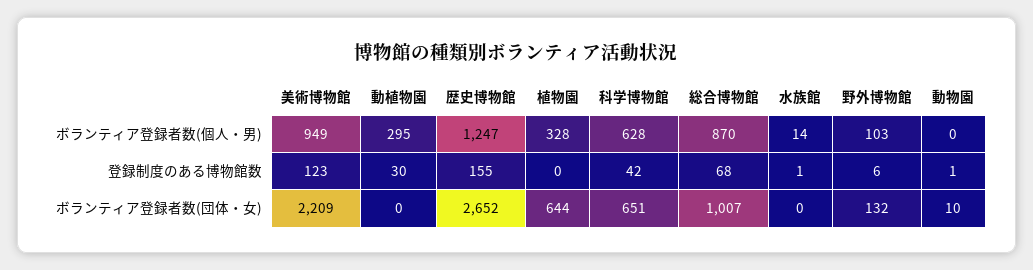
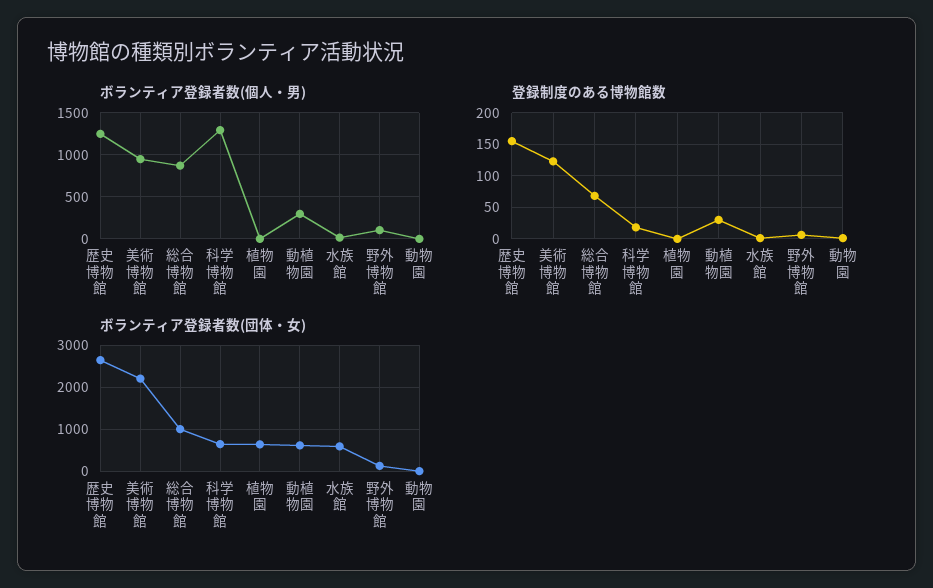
  {
    "ボランティア登録者数(個人・男)": {
      "美術博物館": 949,
      "動植物園": 295,
      "歴史博物館": 1247,
-     "植物園": 328,
+     "植物園": 0,
-     "科学博物館": 628,
+     "科学博物館": 1300,
      "総合博物館": 870,
      "水族館": 14,
      "野外博物館": 103,
      "動物園": 0
    },
    "登録制度のある博物館数": {
      "美術博物館": 123,
      "動植物園": 30,
      "歴史博物館": 155,
      "植物園": 0,
-     "科学博物館": 42,
+     "科学博物館": 20,
      "総合博物館": 68,
      "水族館": 1,
      "野外博物館": 6,
      "動物園": 1
    },
    "ボランティア登録者数(団体・女)": {
      "美術博物館": 2209,
-     "動植物園": 0,
+     "動植物園": 600,
      "歴史博物館": 2652,
      "植物園": 644,
      "科学博物館": 651,
      "総合博物館": 1007,
-     "水族館": 0,
+     "水族館": 600,
      "野外博物館": 132,
      "動物園": 10
    }
  }

